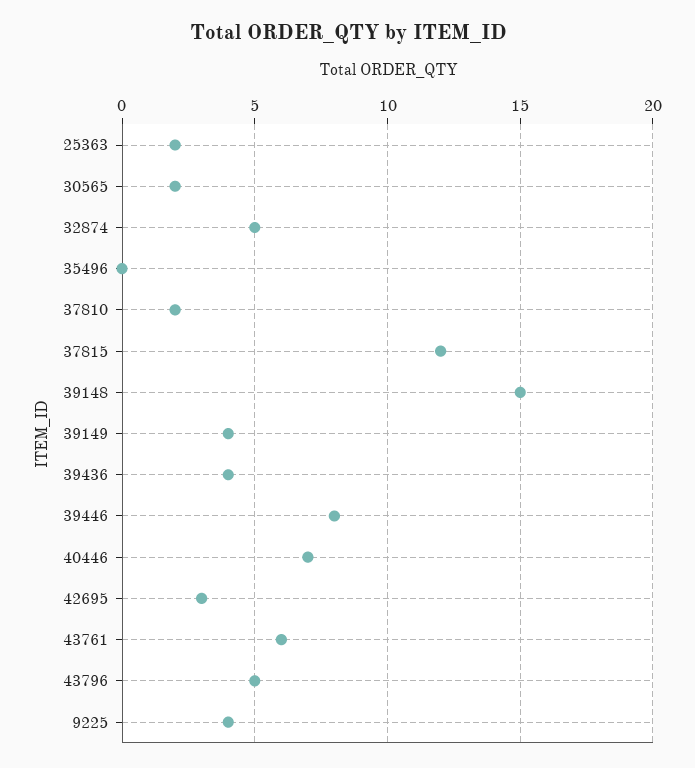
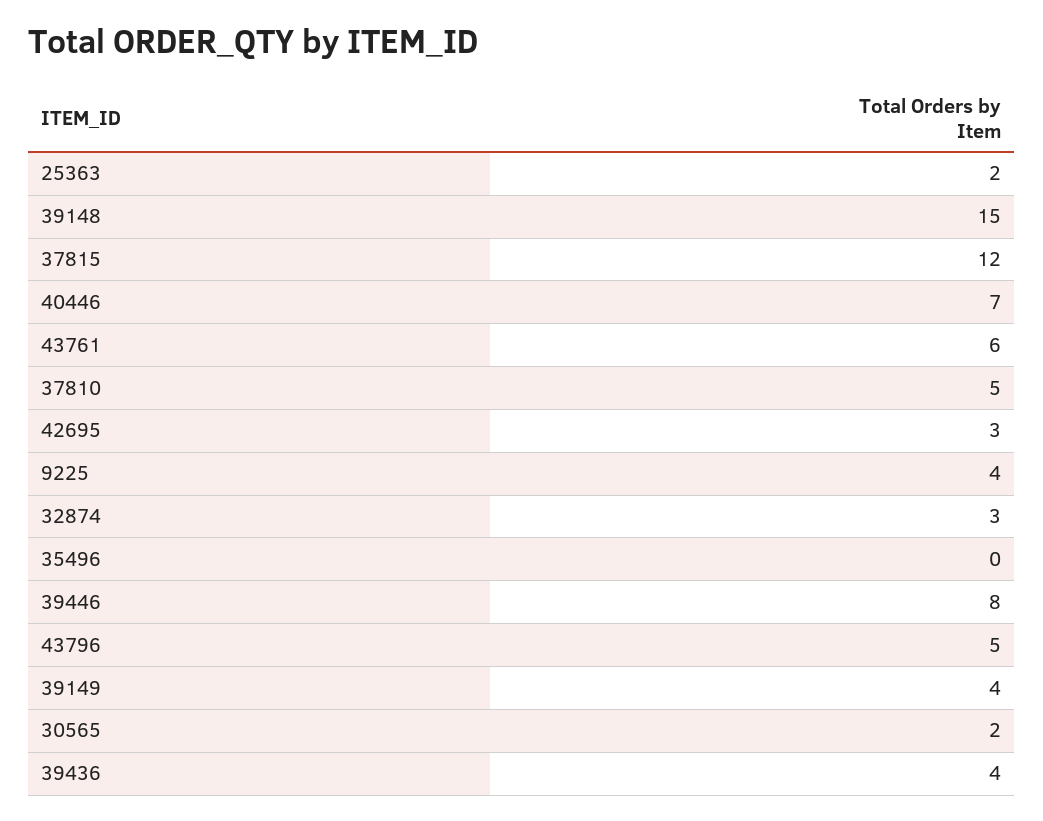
  {
    "25363": 2,
    "30565": 2,
-   "32874": 5,
+   "32874": 3,
    "35496": 0,
-   "37810": 2,
+   "37810": 5,
    "37815": 12,
    "39148": 15,
    "39149": 4,
    "39436": 4,
    "39446": 8,
    "40446": 7,
    "42695": 3,
    "43761": 6,
    "43796": 5,
    "9225": 4
  }

